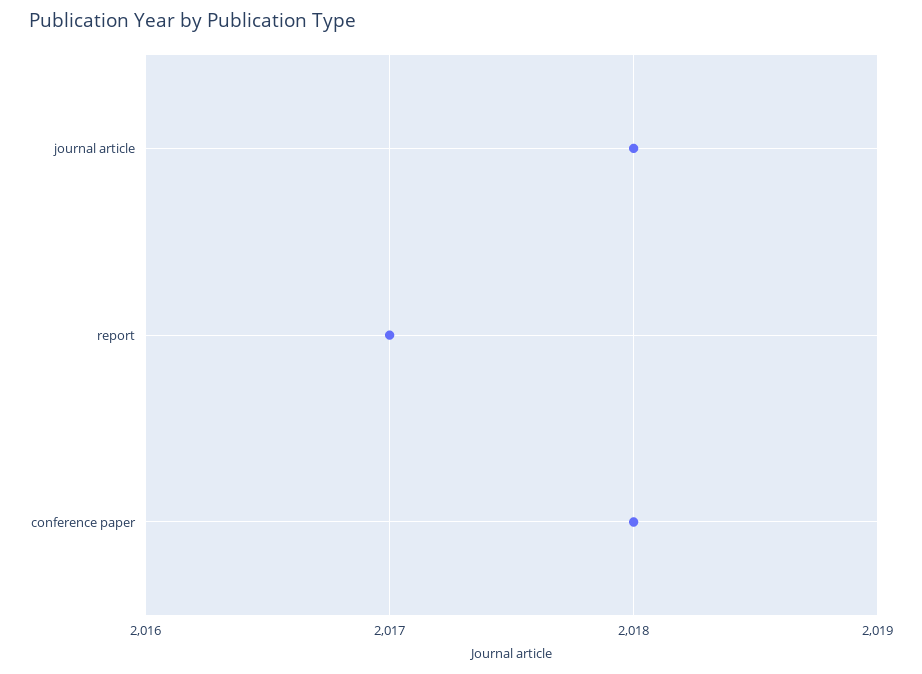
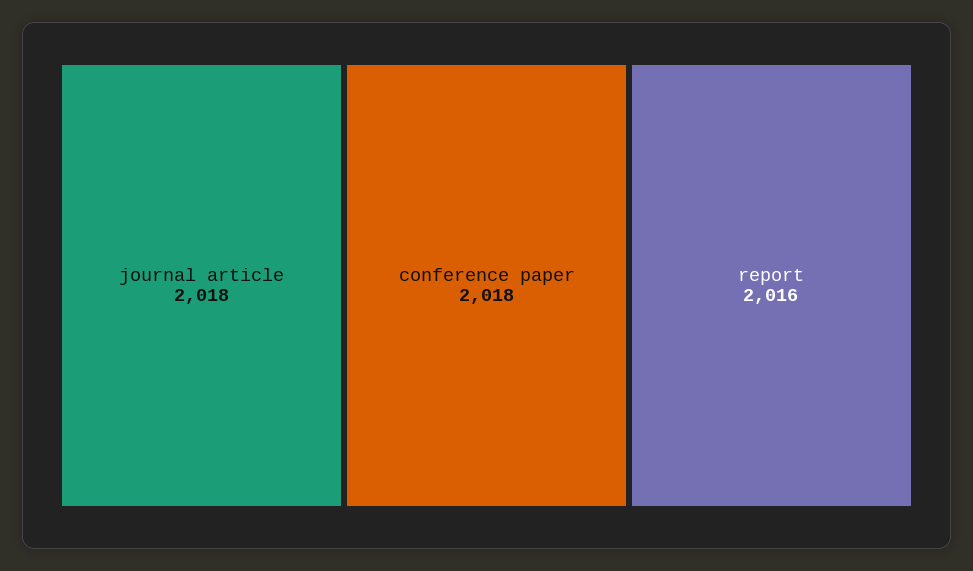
  {
    "journal article": 2018,
-   "report": 2017,
+   "report": 2016,
    "conference paper": 2018
  }

